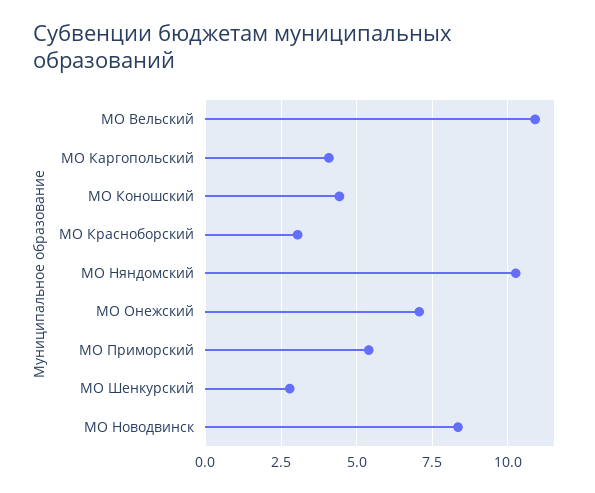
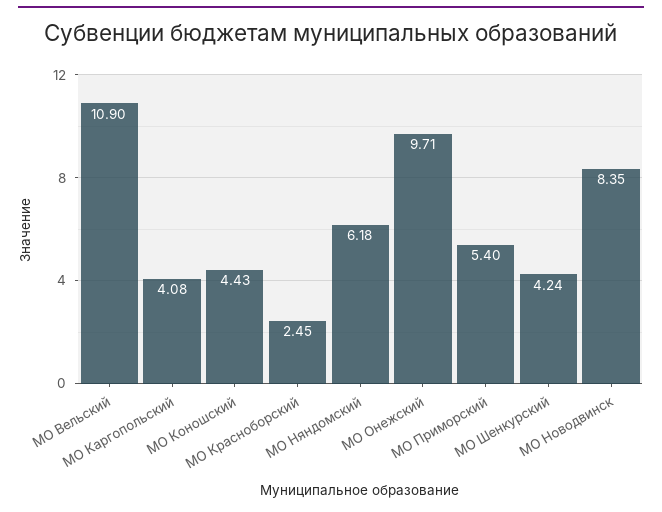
  {
    "МО Вельский": 10.9,
    "МО Каргопольский": 4.08,
    "МО Коношский": 4.43,
-   "МО Красноборский": 3,
+   "МО Красноборский": 2.45,
-   "МО Няндомский": 10.25,
+   "МО Няндомский": 6.18,
-   "МО Онежский": 7,
+   "МО Онежский": 9.71,
    "МО Приморский": 5.4,
-   "МО Шенкурский": 2.75,
+   "МО Шенкурский": 4.24,
    "МО Новодвинск": 8.35
  }

